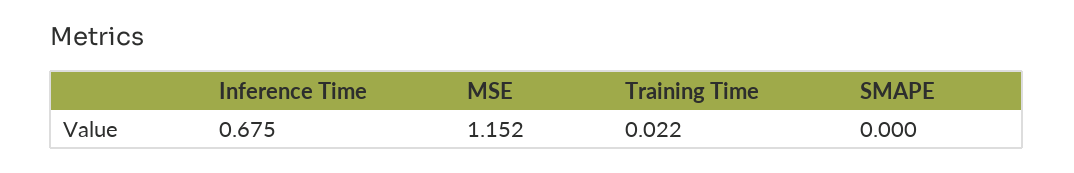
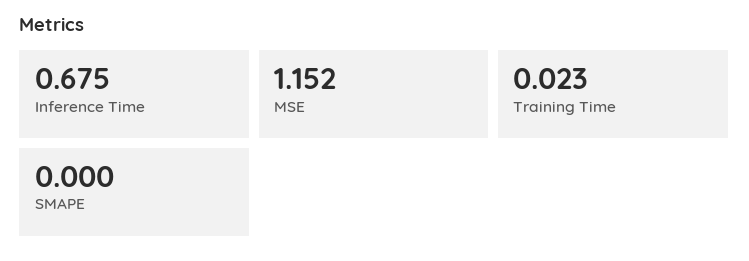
  {
    "Inference Time": 0.675,
    "MSE": 1.152,
-   "Training Time": 0.022,
+   "Training Time": 0.023,
    "SMAPE": 0
  }

